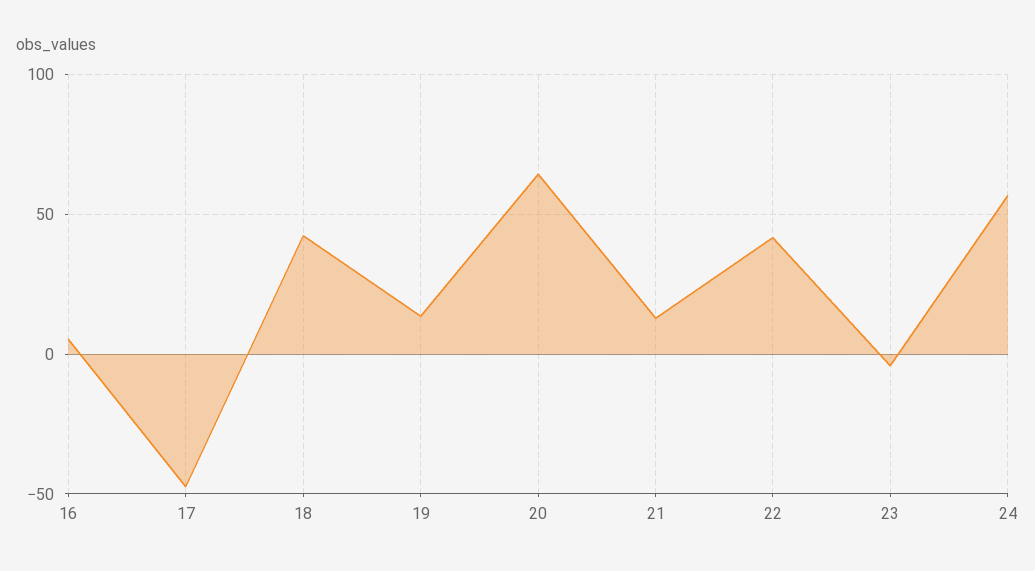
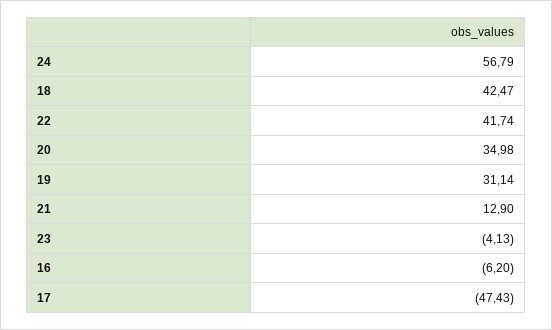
  {
-   "16": 5,
+   "16": -6.2,
    "17": -47.43,
    "18": 42.47,
-   "19": 15,
+   "19": 31.14,
-   "20": 65,
+   "20": 34.98,
    "21": 12.9,
    "22": 41.74,
    "23": -4.13,
    "24": 56.79
  }

